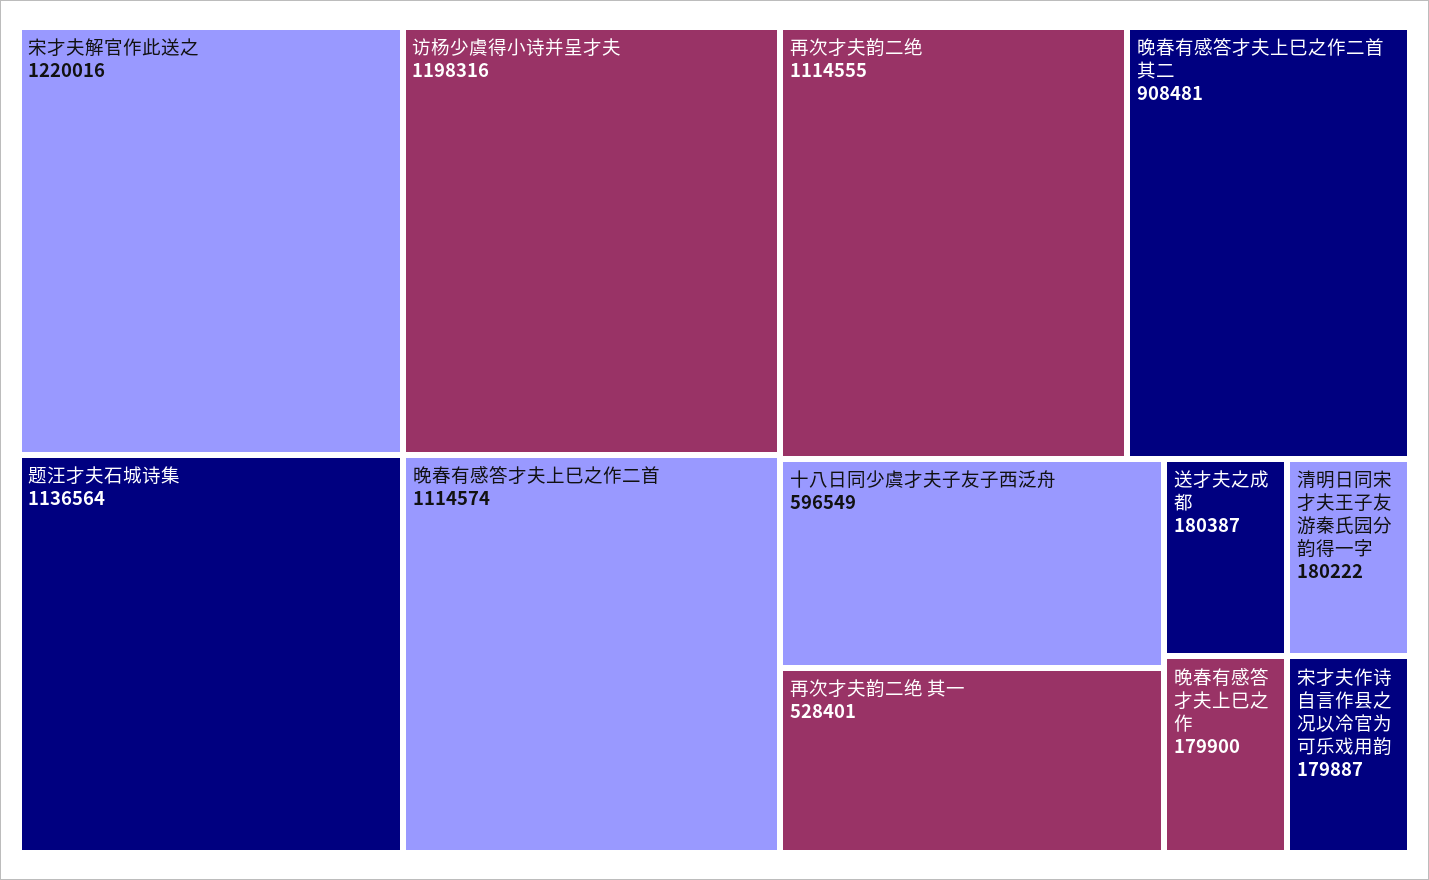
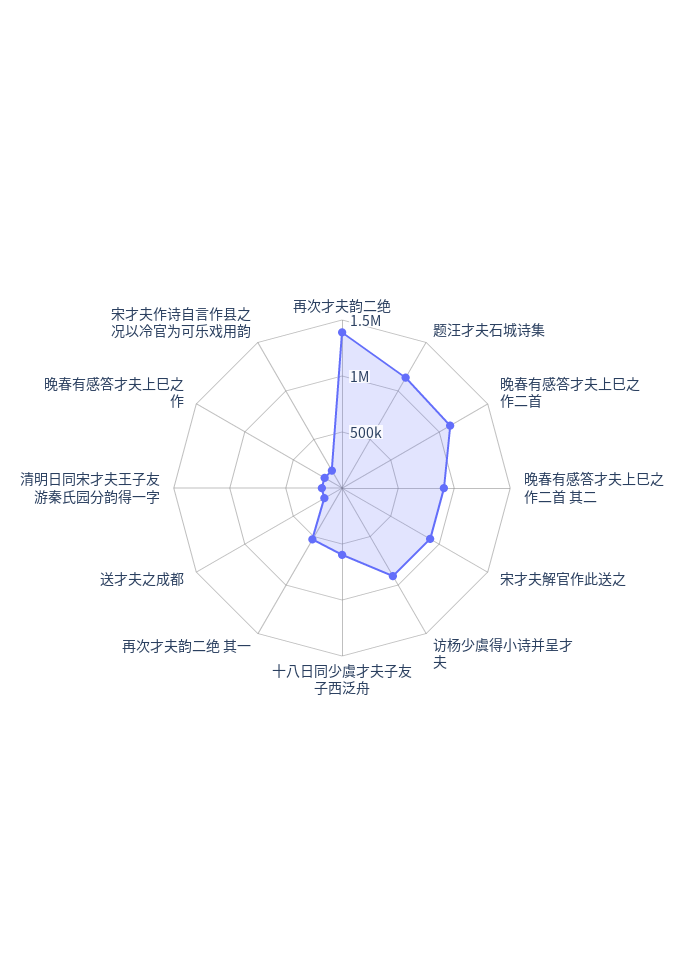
  {
-   "宋才夫解官作此送之": 1220016,
+   "宋才夫解官作此送之": 900000,
-   "访杨少虞得小诗并呈才夫": 1198316,
+   "访杨少虞得小诗并呈才夫": 900000,
    "题汪才夫石城诗集": 1136564,
    "晚春有感答才夫上巳之作二首": 1114574,
-   "再次才夫韵二绝": 1114555,
+   "再次才夫韵二绝": 1400000,
    "晚春有感答才夫上巳之作二首 其二": 908481,
    "十八日同少虞才夫子友子西泛舟": 596549,
    "再次才夫韵二绝 其一": 528401,
    "送才夫之成都": 180387,
    "清明日同宋才夫王子友游秦氏园分韵得一字": 180222,
    "晚春有感答才夫上巳之作": 179900,
    "宋才夫作诗自言作县之况以冷官为可乐戏用韵": 179887
  }

